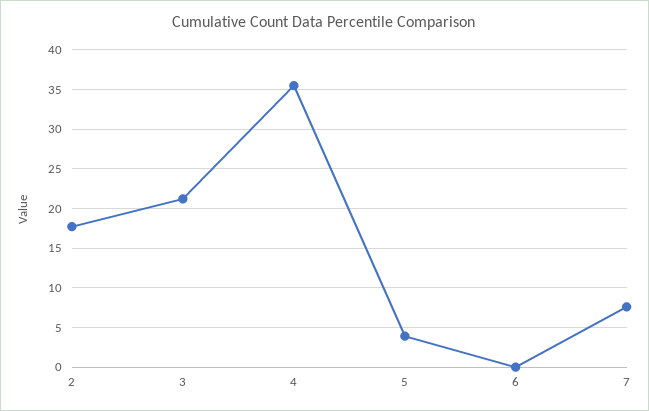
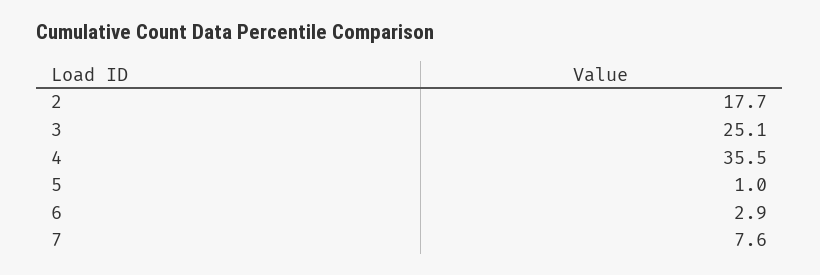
  {
    "2": 17.7,
-   "3": 21,
+   "3": 25.1,
    "4": 35.5,
-   "5": 4,
+   "5": 1,
-   "6": 0,
+   "6": 2.9,
    "7": 7.6
  }

